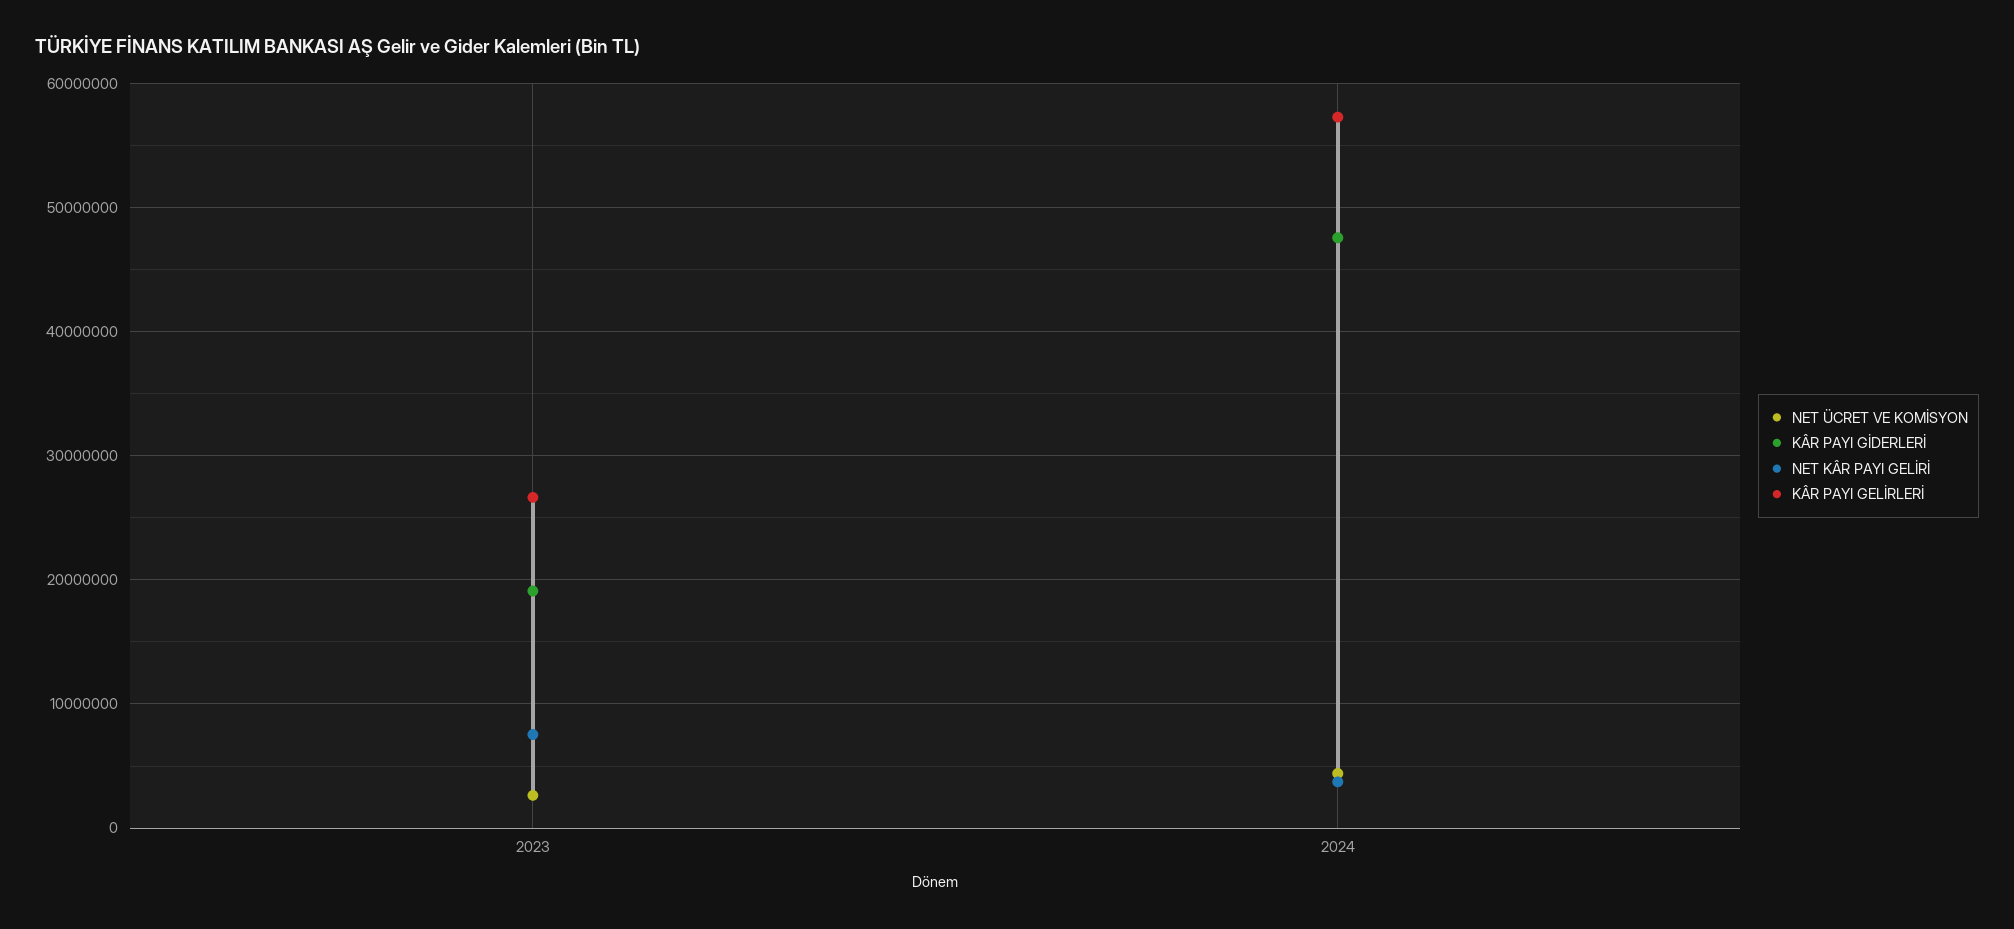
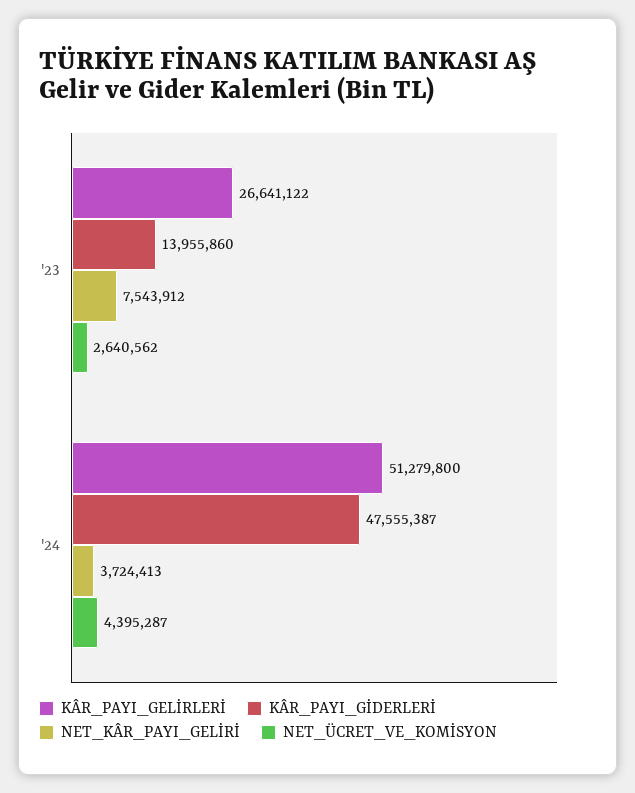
  {
    "NET ÜCRET VE KOMİSYON": {
      "2023": 2640562,
      "2024": 4395287
    },
    "KÂR PAYI GİDERLERİ": {
-     "2023": 19000000,
+     "2023": 13955860,
      "2024": 47555387
    },
    "NET KÂR PAYI GELİRİ": {
      "2023": 7543912,
      "2024": 3724413
    },
    "KÂR PAYI GELİRLERİ": {
      "2023": 26641122,
-     "2024": 57000000
+     "2024": 51279800
    }
  }

